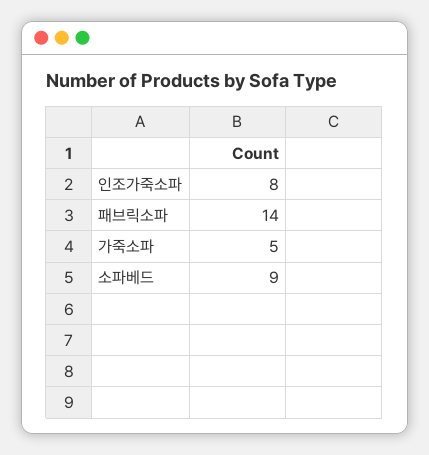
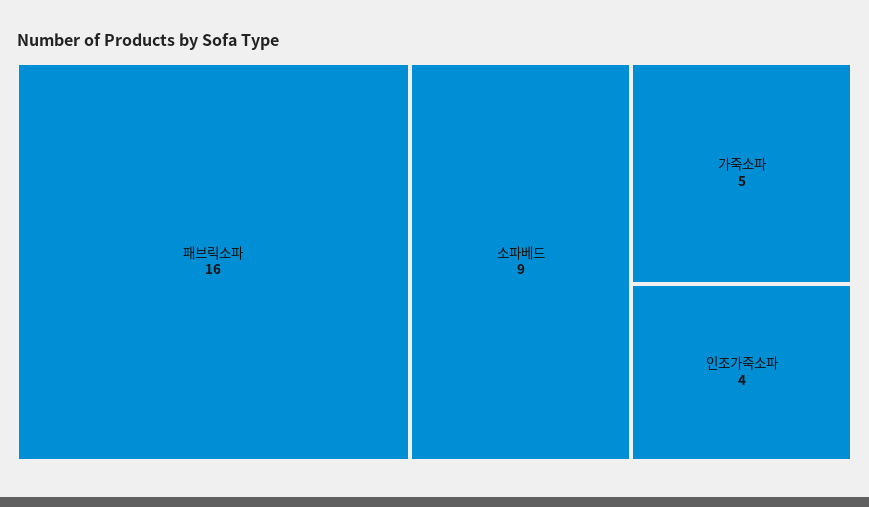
  {
-   "인조가죽소파": 8,
+   "인조가죽소파": 4,
-   "패브릭소파": 14,
+   "패브릭소파": 16,
    "가죽소파": 5,
    "소파베드": 9
  }

